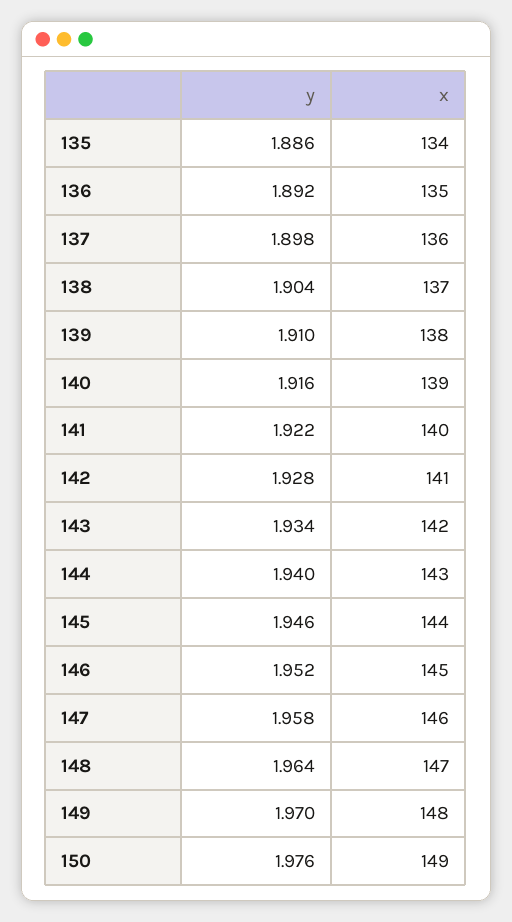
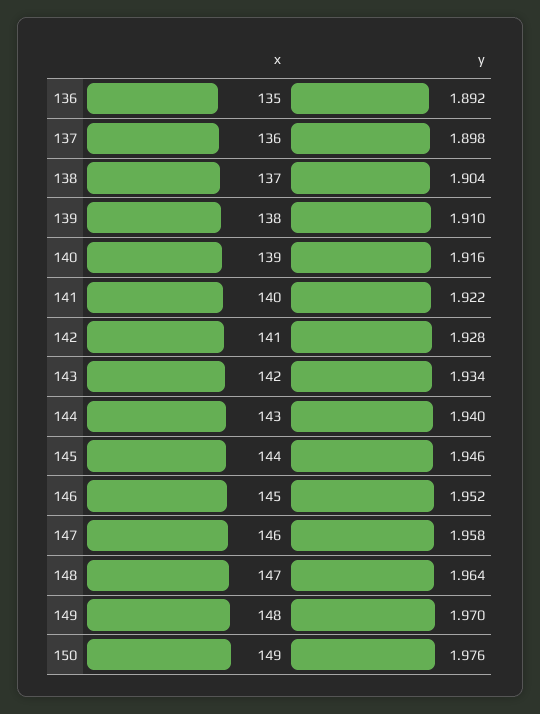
  {
    "y": {
-     "135": 1.886,
      "136": 1.892,
      "137": 1.898,
      "138": 1.904,
      "139": 1.91,
      "140": 1.916,
      "141": 1.922,
      "142": 1.928,
      "143": 1.934,
      "144": 1.94,
      "145": 1.946,
      "146": 1.952,
      "147": 1.958,
      "148": 1.964,
      "149": 1.97,
      "150": 1.976
    },
    "x": {
-     "135": 134,
      "136": 135,
      "137": 136,
      "138": 137,
      "139": 138,
      "140": 139,
      "141": 140,
      "142": 141,
      "143": 142,
      "144": 143,
      "145": 144,
      "146": 145,
      "147": 146,
      "148": 147,
      "149": 148,
      "150": 149
    }
  }

